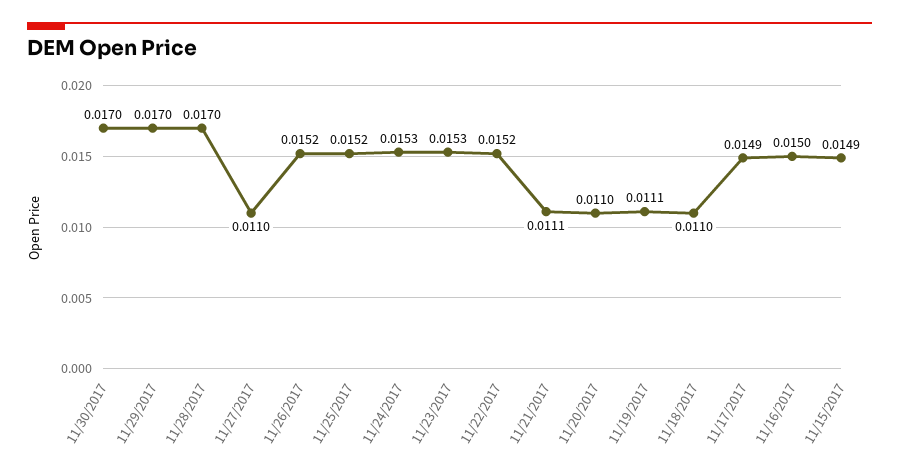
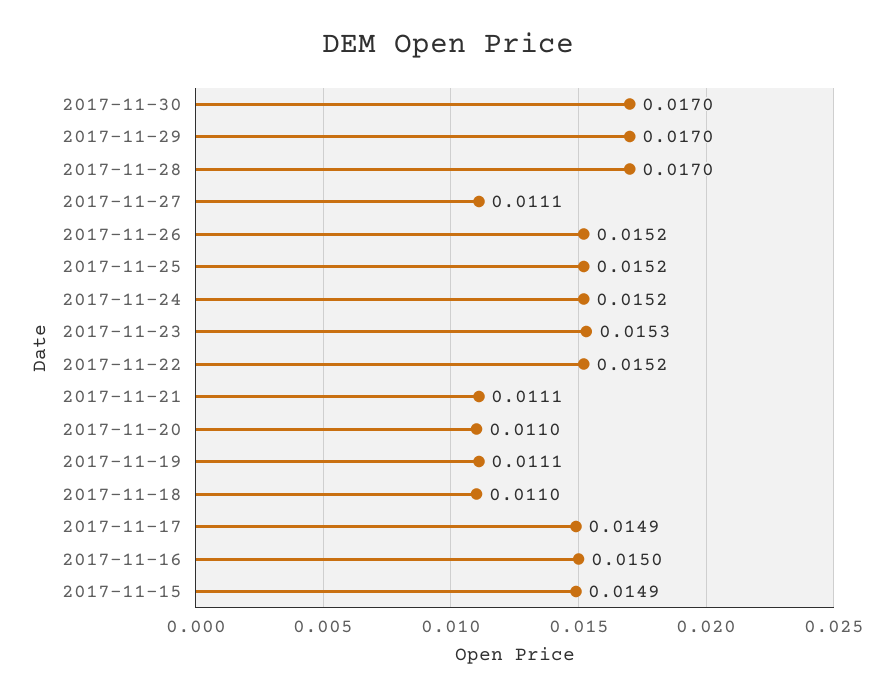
  {
    "11/30/2017": 0.017,
    "11/29/2017": 0.017,
    "11/28/2017": 0.017,
-   "11/27/2017": 0.011,
+   "11/27/2017": 0.0111,
    "11/26/2017": 0.0152,
    "11/25/2017": 0.0152,
-   "11/24/2017": 0.0153,
+   "11/24/2017": 0.0152,
    "11/23/2017": 0.0153,
    "11/22/2017": 0.0152,
    "11/21/2017": 0.0111,
    "11/20/2017": 0.011,
    "11/19/2017": 0.0111,
    "11/18/2017": 0.011,
    "11/17/2017": 0.0149,
    "11/16/2017": 0.015,
    "11/15/2017": 0.0149
  }

